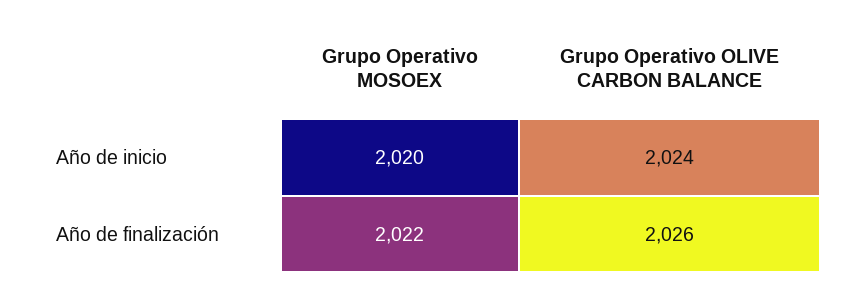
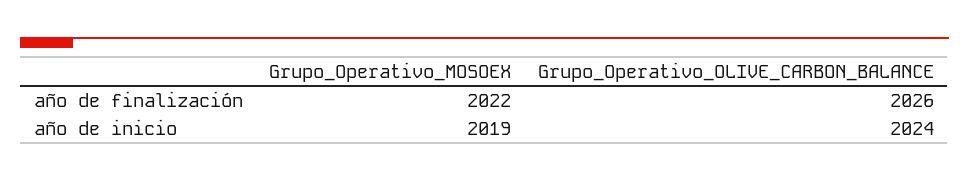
  {
    "Grupo Operativo MOSOEX": {
-     "Año de inicio": 2020,
+     "Año de inicio": 2019,
      "Año de finalización": 2022
    },
    "Grupo Operativo OLIVE CARBON BALANCE": {
      "Año de inicio": 2024,
      "Año de finalización": 2026
    }
  }

